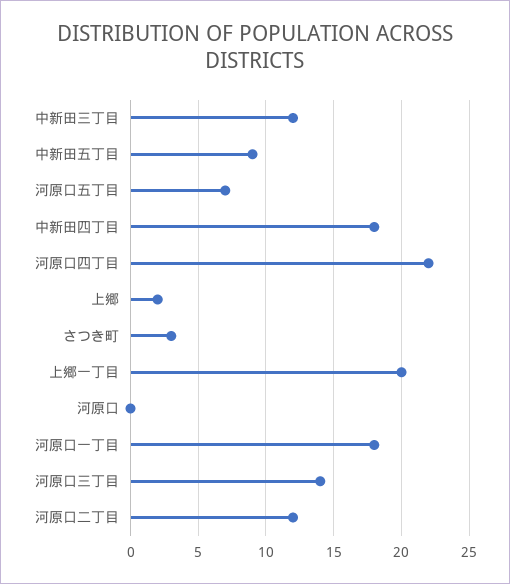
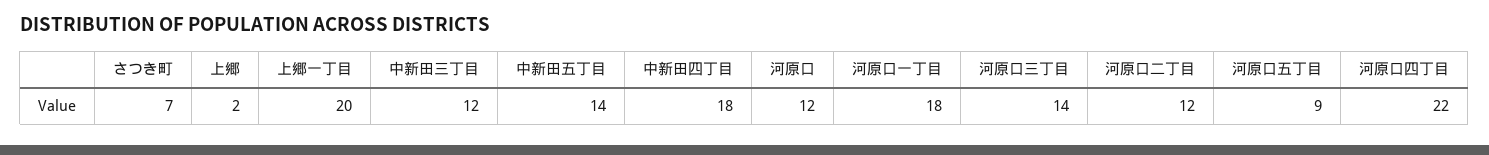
  {
    "中新田三丁目": 12,
-   "中新田五丁目": 9,
+   "中新田五丁目": 14,
-   "河原口五丁目": 7,
+   "河原口五丁目": 9,
    "中新田四丁目": 18,
    "河原口四丁目": 22,
    "上郷": 2,
-   "さつき町": 3,
+   "さつき町": 7,
    "上郷一丁目": 20,
-   "河原口": 0,
+   "河原口": 12,
    "河原口一丁目": 18,
    "河原口三丁目": 14,
    "河原口二丁目": 12
  }

